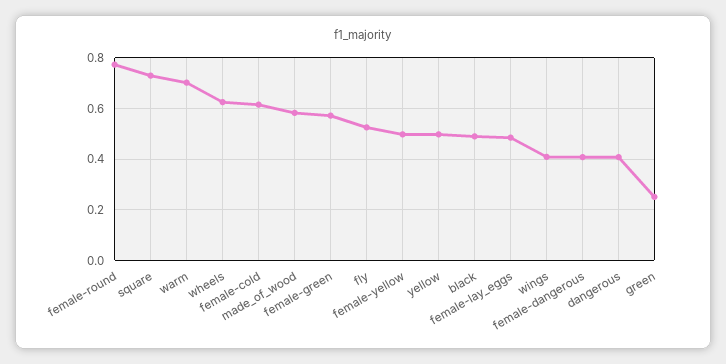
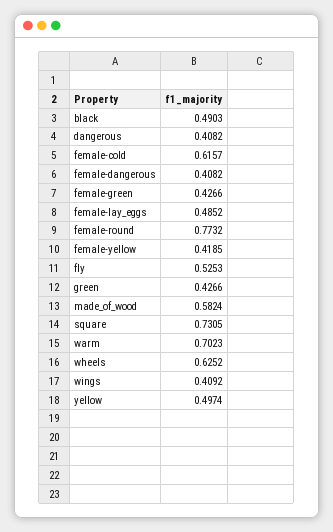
  {
    "female-round": 0.7732,
    "square": 0.7305,
    "warm": 0.7023,
    "wheels": 0.6252,
    "female-cold": 0.6157,
    "made_of_wood": 0.5824,
-   "female-green": 0.575,
+   "female-green": 0.4266,
    "fly": 0.5253,
-   "female-yellow": 0.5,
+   "female-yellow": 0.4185,
    "yellow": 0.4974,
    "black": 0.4903,
    "female-lay_eggs": 0.4852,
    "wings": 0.4092,
    "female-dangerous": 0.4082,
    "dangerous": 0.4082,
-   "green": 0.25
+   "green": 0.4266
  }

